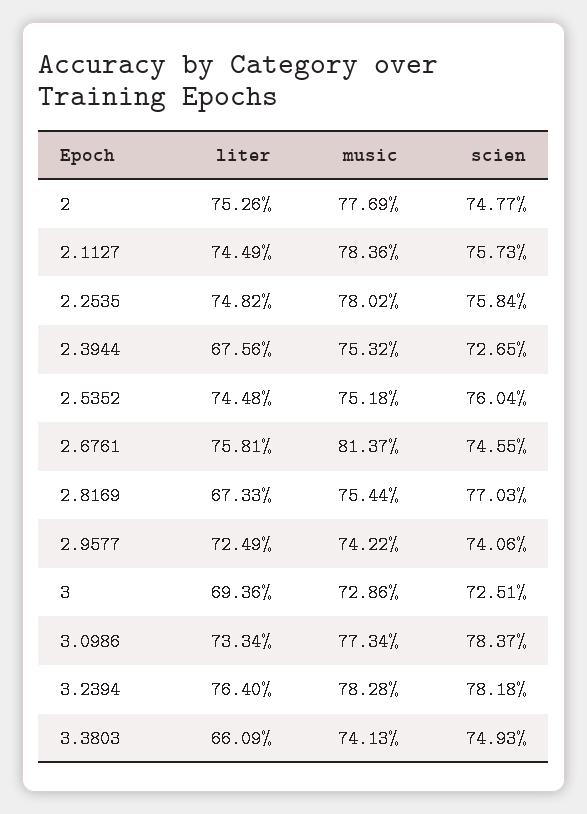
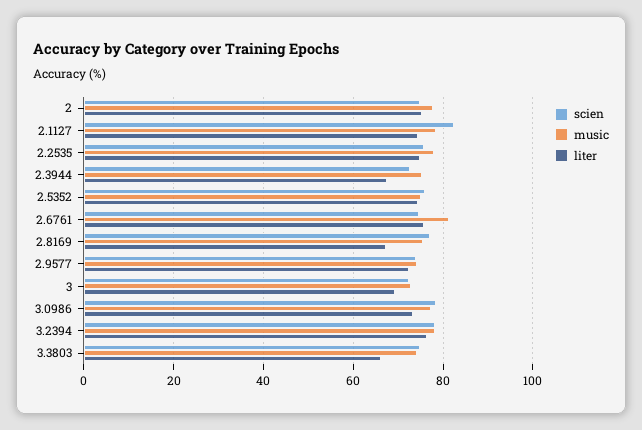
  {
    "liter": {
      "2": 75.26,
      "2.1127": 74.49,
      "2.2535": 74.82,
      "2.3944": 67.56,
      "2.5352": 74.48,
      "2.6761": 75.81,
      "2.8169": 67.33,
      "2.9577": 72.49,
      "3": 69.36,
      "3.0986": 73.34,
      "3.2394": 76.4,
      "3.3803": 66.09
    },
    "music": {
      "2": 77.69,
      "2.1127": 78.36,
      "2.2535": 78.02,
      "2.3944": 75.32,
      "2.5352": 75.18,
      "2.6761": 81.37,
      "2.8169": 75.44,
      "2.9577": 74.22,
      "3": 72.86,
      "3.0986": 77.34,
      "3.2394": 78.28,
      "3.3803": 74.13
    },
    "scien": {
      "2": 74.77,
-     "2.1127": 75.73,
+     "2.1127": 82,
      "2.2535": 75.84,
      "2.3944": 72.65,
      "2.5352": 76.04,
      "2.6761": 74.55,
      "2.8169": 77.03,
      "2.9577": 74.06,
      "3": 72.51,
      "3.0986": 78.37,
      "3.2394": 78.18,
      "3.3803": 74.93
    }
  }

